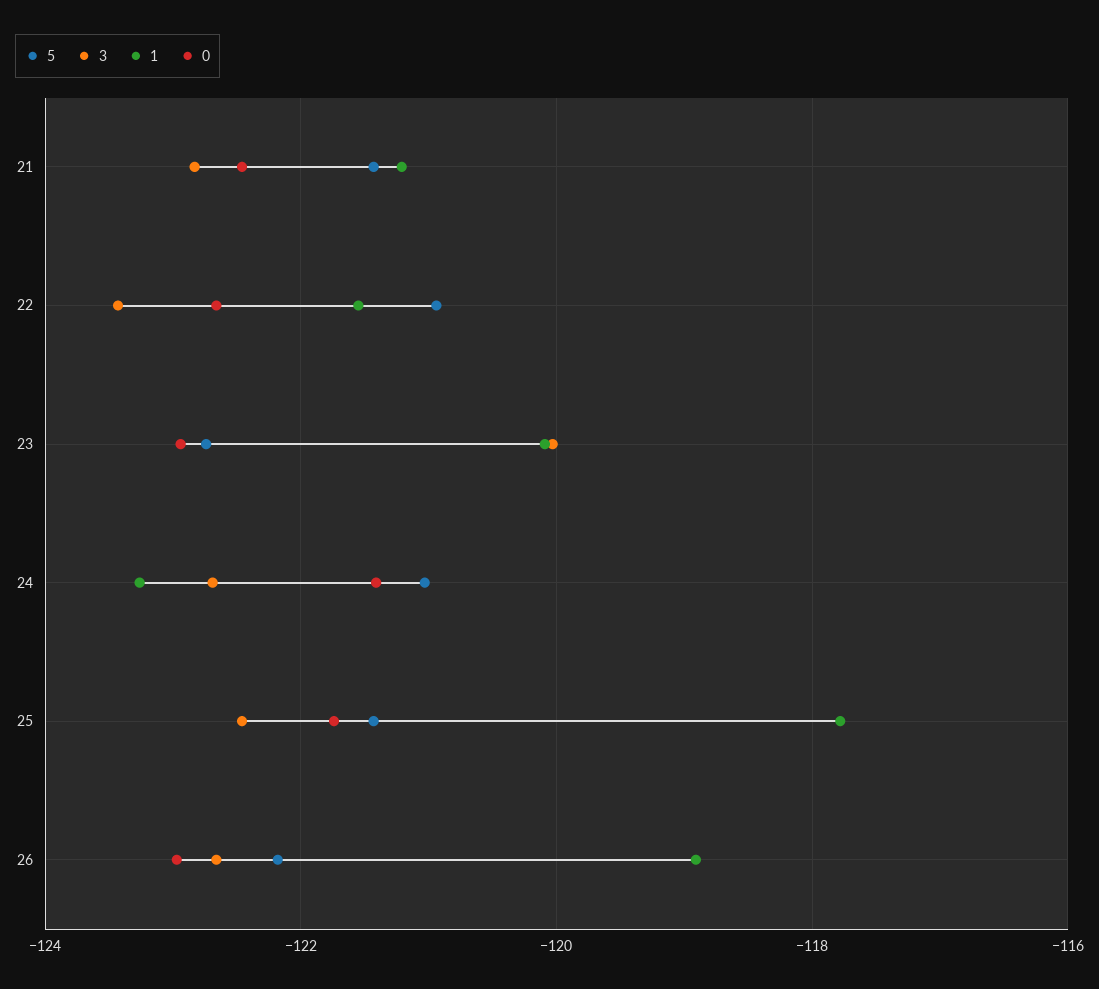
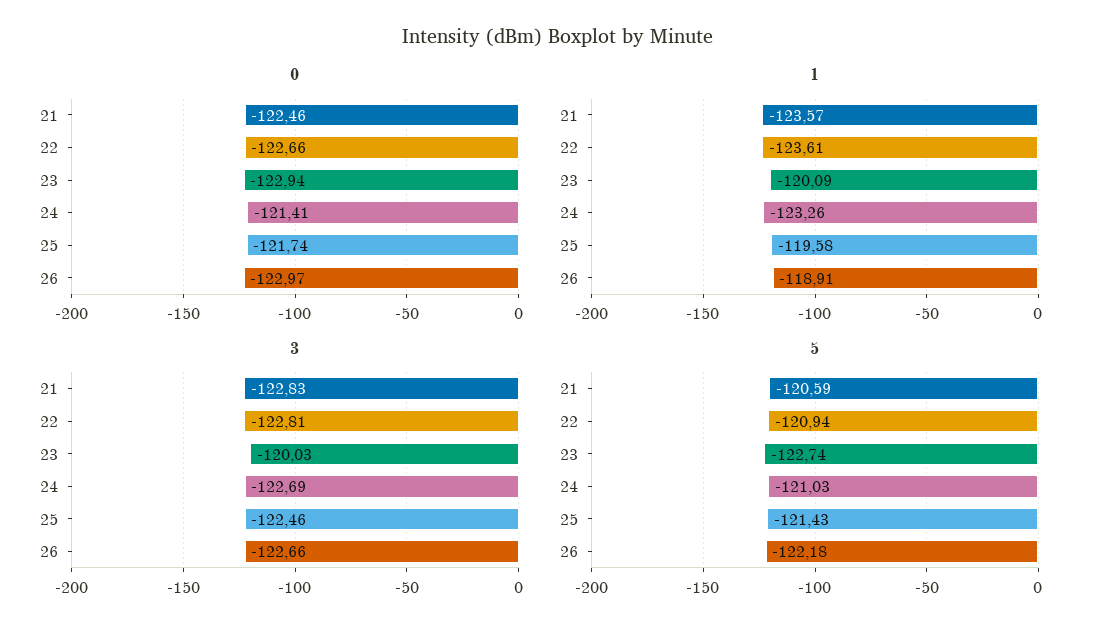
  {
    "5": {
-     "21": -121.4,
+     "21": -120.59,
      "22": -120.94,
      "23": -122.74,
      "24": -121.03,
      "25": -121.43,
      "26": -122.18
    },
    "3": {
      "21": -122.83,
-     "22": -123.4,
+     "22": -122.81,
      "23": -120.03,
      "24": -122.69,
      "25": -122.46,
      "26": -122.66
    },
    "1": {
-     "21": -121.2,
+     "21": -123.57,
-     "22": -121.6,
+     "22": -123.61,
      "23": -120.09,
      "24": -123.26,
-     "25": -117.8,
+     "25": -119.58,
      "26": -118.91
    },
    "0": {
      "21": -122.46,
      "22": -122.66,
      "23": -122.94,
      "24": -121.41,
      "25": -121.74,
      "26": -122.97
    }
  }

